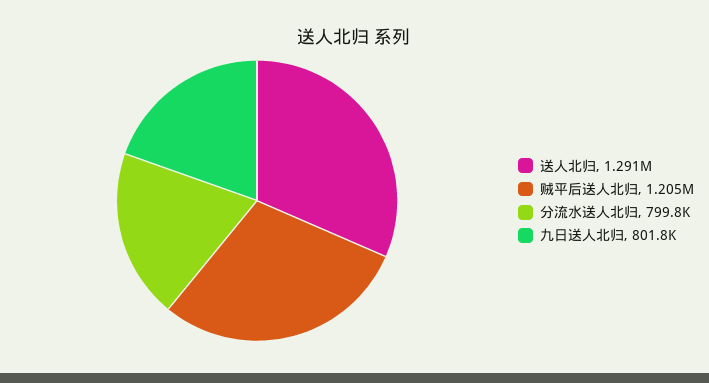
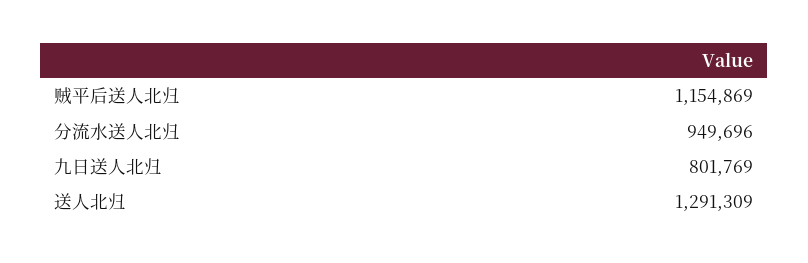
  {
    "送人北归": 1291309,
-   "贼平后送人北归": 1205000,
+   "贼平后送人北归": 1154869,
-   "分流水送人北归": 799800,
+   "分流水送人北归": 949696,
    "九日送人北归": 801769
  }

